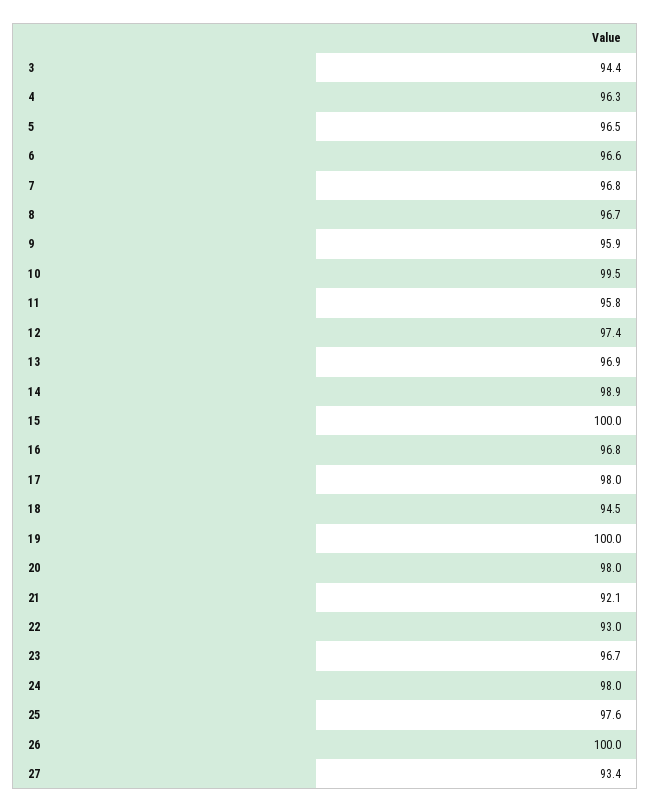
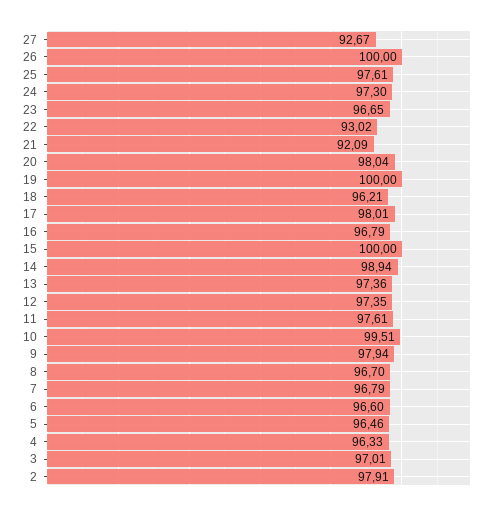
  {
-   "3": 94.4,
+   "3": 97.01,
    "4": 96.33,
    "5": 96.46,
    "6": 96.6,
    "7": 96.79,
    "8": 96.7,
-   "9": 95.9,
+   "9": 97.94,
    "10": 99.51,
-   "11": 95.8,
+   "11": 97.61,
    "12": 97.35,
-   "13": 96.9,
+   "13": 97.36,
    "14": 98.94,
    "15": 100,
    "16": 96.79,
    "17": 98.01,
-   "18": 94.5,
+   "18": 96.21,
    "19": 100,
    "20": 98.04,
    "21": 92.09,
    "22": 93.02,
    "23": 96.65,
-   "24": 98,
+   "24": 97.3,
    "25": 97.61,
    "26": 100,
-   "27": 93.4
+   "27": 92.67,
+   "2": 97.91
  }

